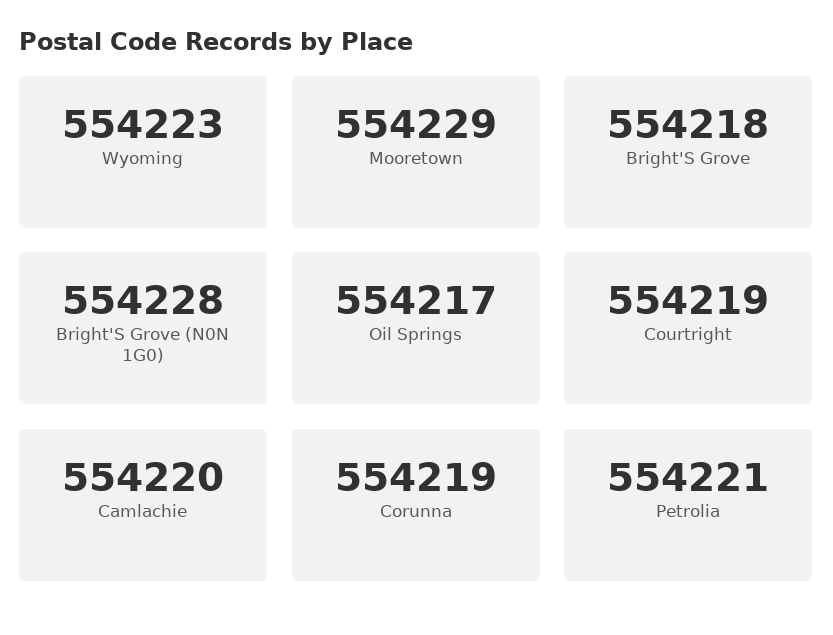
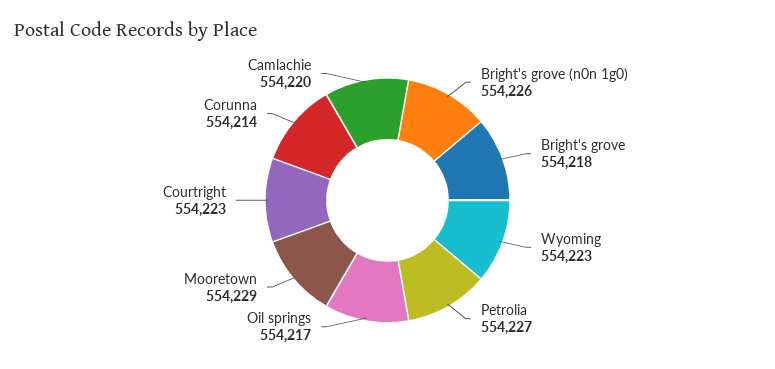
  {
    "Wyoming": 554223,
    "Mooretown": 554229,
    "Bright'S Grove": 554218,
-   "Bright'S Grove (N0N 1G0)": 554228,
+   "Bright'S Grove (N0N 1G0)": 554226,
    "Oil Springs": 554217,
-   "Courtright": 554219,
+   "Courtright": 554223,
    "Camlachie": 554220,
-   "Corunna": 554219,
+   "Corunna": 554214,
-   "Petrolia": 554221
+   "Petrolia": 554227
  }

